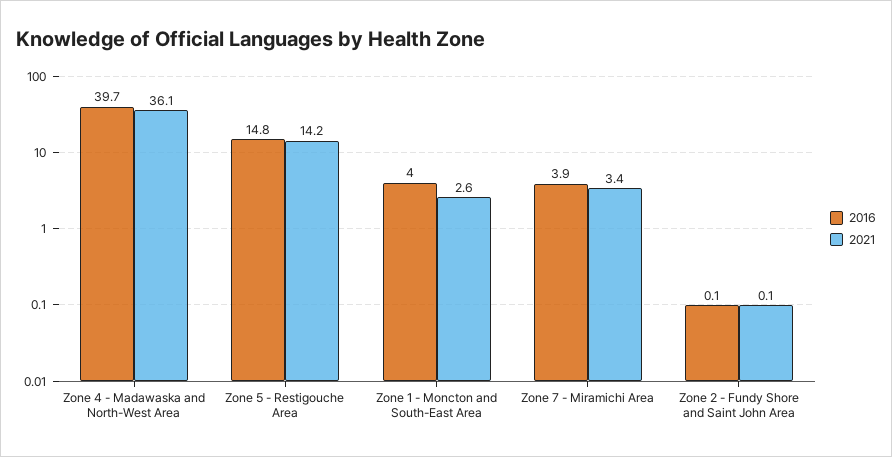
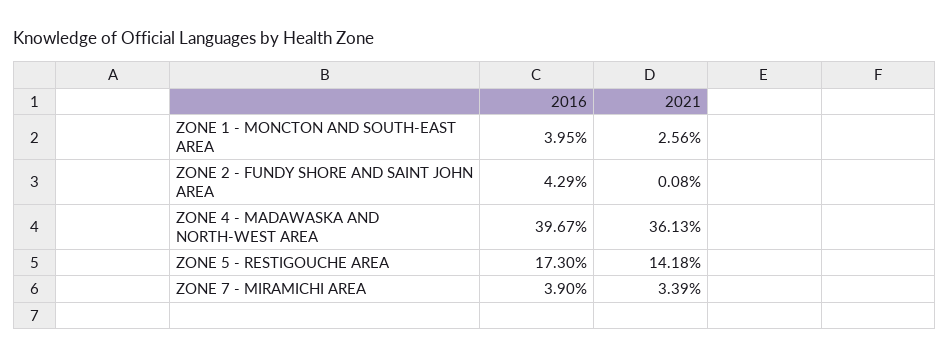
  {
    "2016": {
      "Zone 4 - Madawaska and North-West Area": 39.67,
-     "Zone 5 - Restigouche Area": 14.8,
+     "Zone 5 - Restigouche Area": 17.3,
      "Zone 1 - Moncton and South-East Area": 3.95,
      "Zone 7 - Miramichi Area": 3.9,
-     "Zone 2 - Fundy Shore and Saint John Area": 0.1
+     "Zone 2 - Fundy Shore and Saint John Area": 4.29
    },
    "2021": {
      "Zone 4 - Madawaska and North-West Area": 36.13,
      "Zone 5 - Restigouche Area": 14.18,
      "Zone 1 - Moncton and South-East Area": 2.56,
      "Zone 7 - Miramichi Area": 3.39,
      "Zone 2 - Fundy Shore and Saint John Area": 0.08
    }
  }

